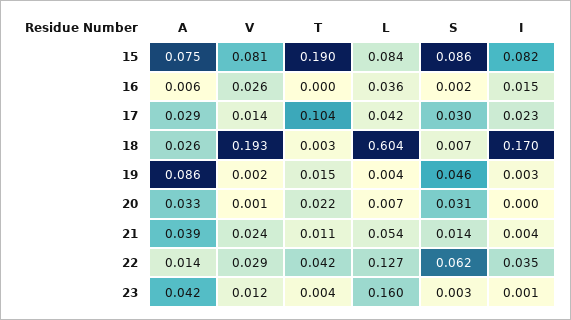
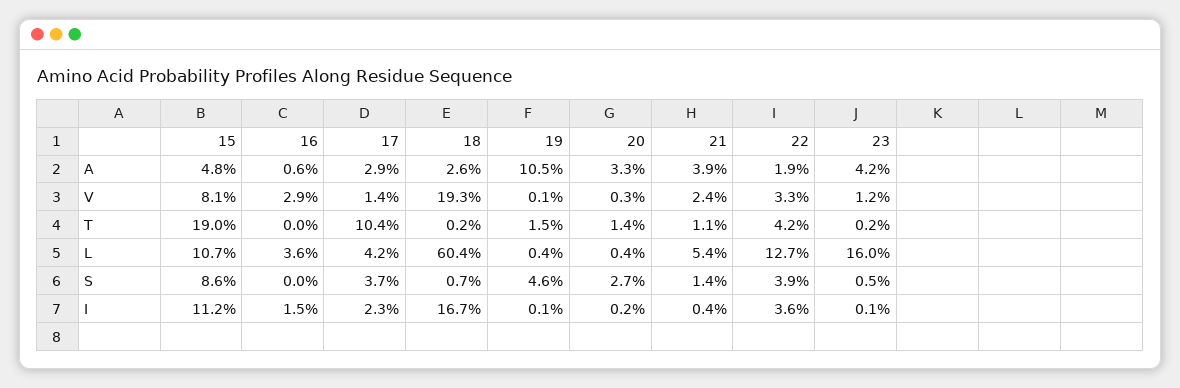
  {
    "A": {
-     "15": 0.075,
+     "15": 0.048,
      "16": 0.006,
      "17": 0.029,
      "18": 0.026,
-     "19": 0.086,
+     "19": 0.105,
      "20": 0.033,
      "21": 0.039,
-     "22": 0.014,
+     "22": 0.019,
      "23": 0.042
    },
    "V": {
      "15": 0.081,
-     "16": 0.026,
+     "16": 0.029,
      "17": 0.014,
      "18": 0.193,
-     "19": 0.002,
+     "19": 0.001,
-     "20": 0.001,
+     "20": 0.003,
      "21": 0.024,
-     "22": 0.029,
+     "22": 0.033,
      "23": 0.012
    },
    "T": {
      "15": 0.19,
      "16": 0,
      "17": 0.104,
-     "18": 0.003,
+     "18": 0.002,
      "19": 0.015,
-     "20": 0.022,
+     "20": 0.014,
      "21": 0.011,
      "22": 0.042,
-     "23": 0.004
+     "23": 0.002
    },
    "L": {
-     "15": 0.084,
+     "15": 0.107,
      "16": 0.036,
      "17": 0.042,
      "18": 0.604,
      "19": 0.004,
-     "20": 0.007,
+     "20": 0.004,
      "21": 0.054,
      "22": 0.127,
      "23": 0.16
    },
    "S": {
      "15": 0.086,
-     "16": 0.002,
+     "16": 0,
-     "17": 0.03,
+     "17": 0.037,
      "18": 0.007,
      "19": 0.046,
-     "20": 0.031,
+     "20": 0.027,
      "21": 0.014,
-     "22": 0.062,
+     "22": 0.039,
-     "23": 0.003
+     "23": 0.005
    },
    "I": {
-     "15": 0.082,
+     "15": 0.112,
      "16": 0.015,
      "17": 0.023,
-     "18": 0.17,
+     "18": 0.167,
-     "19": 0.003,
+     "19": 0.001,
-     "20": 0,
+     "20": 0.002,
      "21": 0.004,
-     "22": 0.035,
+     "22": 0.036,
      "23": 0.001
    }
  }

